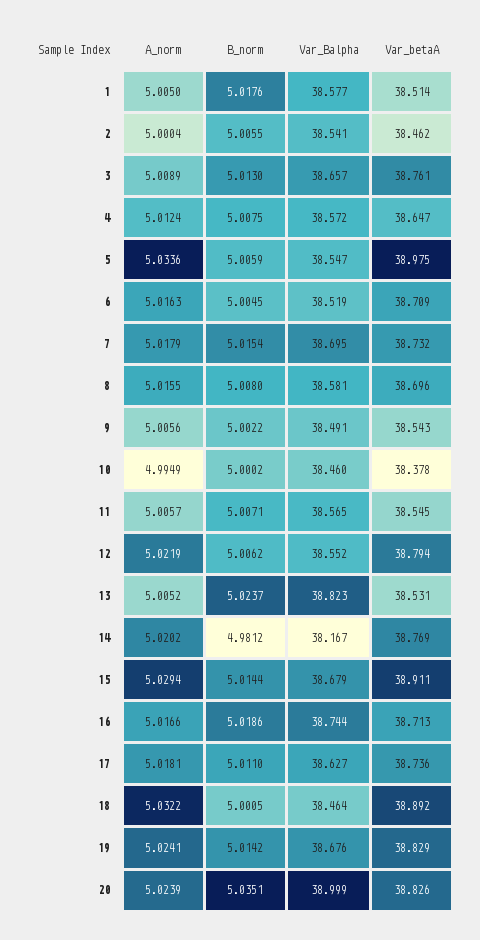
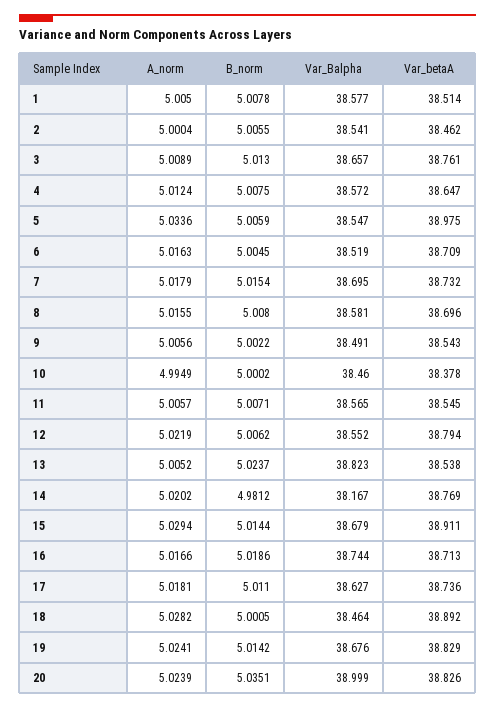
  {
    "A_norm": {
      "1": 5.005,
      "2": 5.0004,
      "3": 5.0089,
      "4": 5.0124,
      "5": 5.0336,
      "6": 5.0163,
      "7": 5.0179,
      "8": 5.0155,
      "9": 5.0056,
      "10": 4.9949,
      "11": 5.0057,
      "12": 5.0219,
      "13": 5.0052,
      "14": 5.0202,
      "15": 5.0294,
      "16": 5.0166,
      "17": 5.0181,
-     "18": 5.0322,
+     "18": 5.0282,
      "19": 5.0241,
      "20": 5.0239
    },
    "B_norm": {
-     "1": 5.0176,
+     "1": 5.0078,
      "2": 5.0055,
      "3": 5.013,
      "4": 5.0075,
      "5": 5.0059,
      "6": 5.0045,
      "7": 5.0154,
      "8": 5.008,
      "9": 5.0022,
      "10": 5.0002,
      "11": 5.0071,
      "12": 5.0062,
      "13": 5.0237,
      "14": 4.9812,
      "15": 5.0144,
      "16": 5.0186,
      "17": 5.011,
      "18": 5.0005,
      "19": 5.0142,
      "20": 5.0351
    },
    "Var_Balpha": {
      "1": 38.577,
      "2": 38.541,
      "3": 38.657,
      "4": 38.572,
      "5": 38.547,
      "6": 38.519,
      "7": 38.695,
      "8": 38.581,
      "9": 38.491,
      "10": 38.46,
      "11": 38.565,
      "12": 38.552,
      "13": 38.823,
      "14": 38.167,
      "15": 38.679,
      "16": 38.744,
      "17": 38.627,
      "18": 38.464,
      "19": 38.676,
      "20": 38.999
    },
    "Var_betaA": {
      "1": 38.514,
      "2": 38.462,
      "3": 38.761,
      "4": 38.647,
      "5": 38.975,
      "6": 38.709,
      "7": 38.732,
      "8": 38.696,
      "9": 38.543,
      "10": 38.378,
      "11": 38.545,
      "12": 38.794,
-     "13": 38.531,
+     "13": 38.538,
      "14": 38.769,
      "15": 38.911,
      "16": 38.713,
      "17": 38.736,
      "18": 38.892,
      "19": 38.829,
      "20": 38.826
    }
  }

